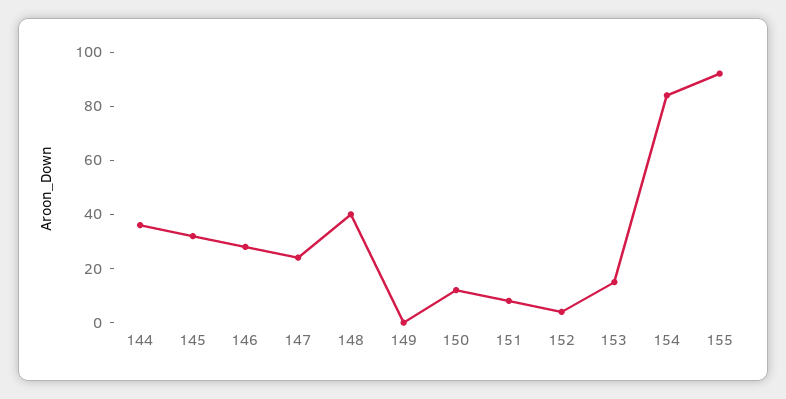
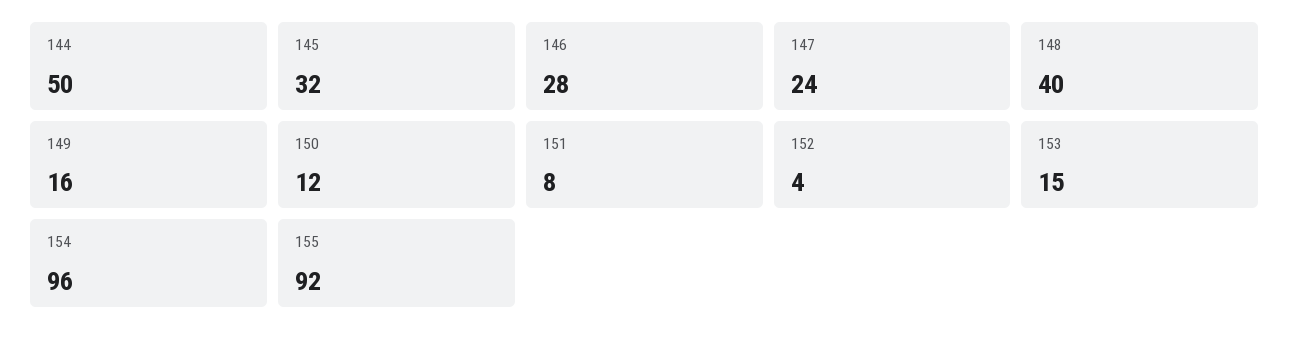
  {
-   "144": 35,
+   "144": 50,
    "145": 32,
    "146": 28,
    "147": 24,
    "148": 40,
-   "149": 0,
+   "149": 16,
    "150": 12,
    "151": 8,
    "152": 4,
    "153": 15,
-   "154": 85,
+   "154": 96,
    "155": 92
  }

